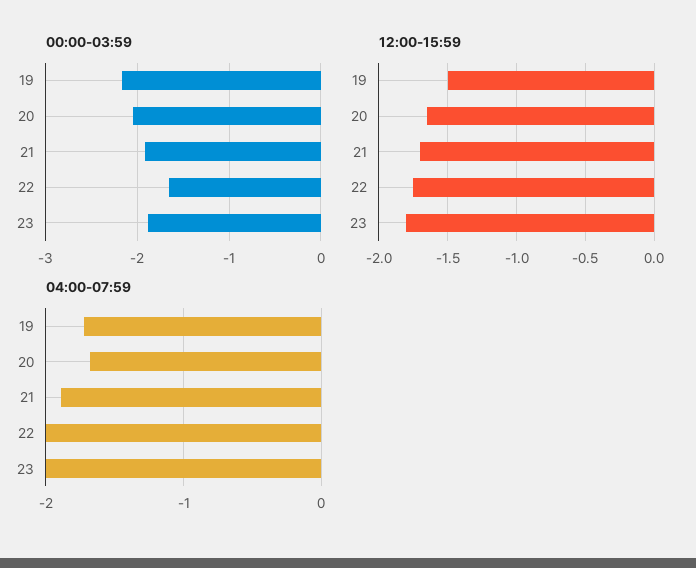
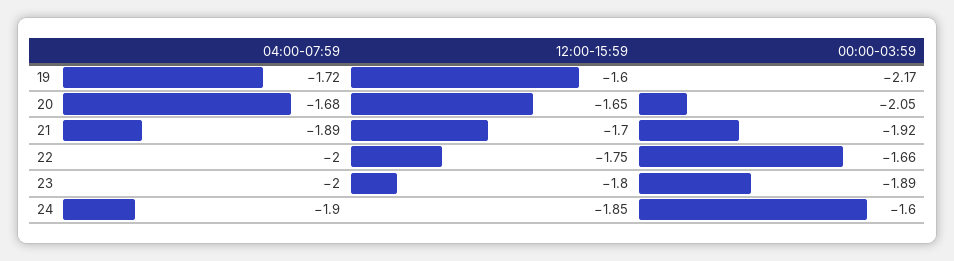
  {
    "00:00-03:59": {
      "19": -2.17,
      "20": -2.05,
      "21": -1.92,
      "22": -1.66,
-     "23": -1.89
+     "23": -1.89,
+     "24": -1.6
    },
    "12:00-15:59": {
-     "19": -1.5,
+     "19": -1.6,
      "20": -1.65,
      "21": -1.7,
      "22": -1.75,
-     "23": -1.8
+     "23": -1.8,
+     "24": -1.85
    },
    "04:00-07:59": {
      "19": -1.72,
      "20": -1.68,
      "21": -1.89,
      "22": -2,
-     "23": -2
+     "23": -2,
+     "24": -1.9
    }
  }

